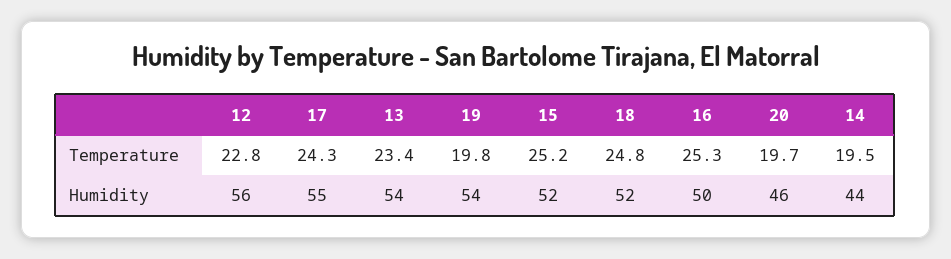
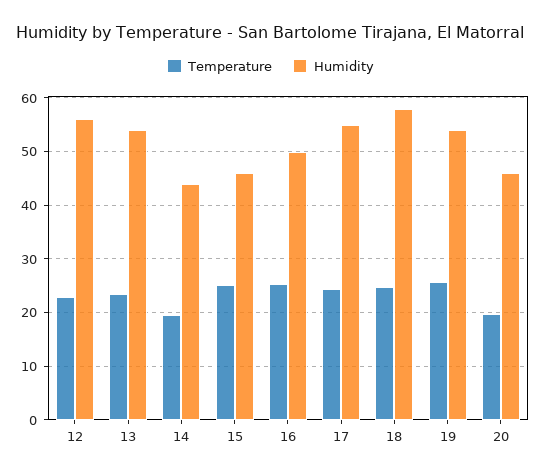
  {
    "Temperature": {
      "12": 22.8,
      "17": 24.3,
      "13": 23.4,
-     "19": 19.8,
+     "19": 26,
      "15": 25.2,
      "18": 24.8,
      "16": 25.3,
      "20": 19.7,
      "14": 19.5
    },
    "Humidity": {
      "12": 56,
      "17": 55,
      "13": 54,
      "19": 54,
-     "15": 52,
+     "15": 46,
-     "18": 52,
+     "18": 58,
      "16": 50,
      "20": 46,
      "14": 44
    }
  }

